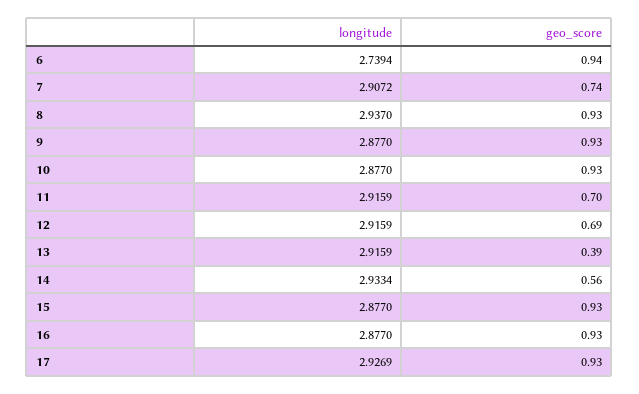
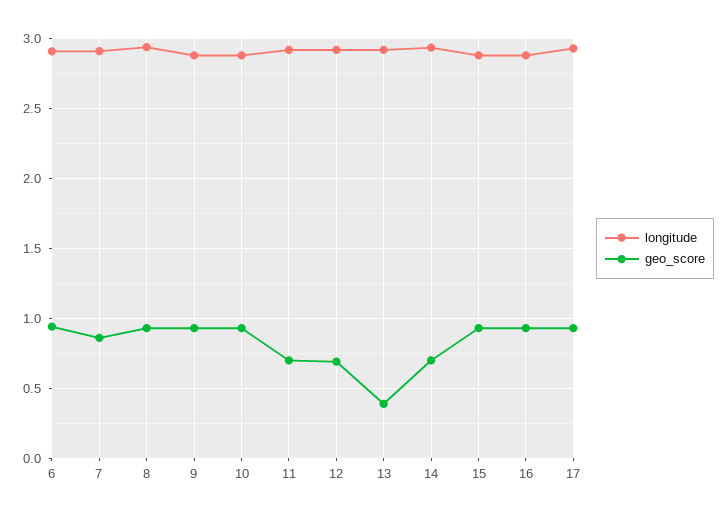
  {
    "longitude": {
-     "6": 2.7394,
+     "6": 2.9,
      "7": 2.9072,
      "8": 2.937,
      "9": 2.877,
      "10": 2.877,
      "11": 2.9159,
      "12": 2.9159,
      "13": 2.9159,
      "14": 2.9334,
      "15": 2.877,
      "16": 2.877,
      "17": 2.9269
    },
    "geo_score": {
      "6": 0.94,
-     "7": 0.74,
+     "7": 0.85,
      "8": 0.93,
      "9": 0.93,
      "10": 0.93,
      "11": 0.7,
      "12": 0.69,
      "13": 0.39,
-     "14": 0.56,
+     "14": 0.7,
      "15": 0.93,
      "16": 0.93,
      "17": 0.93
    }
  }

